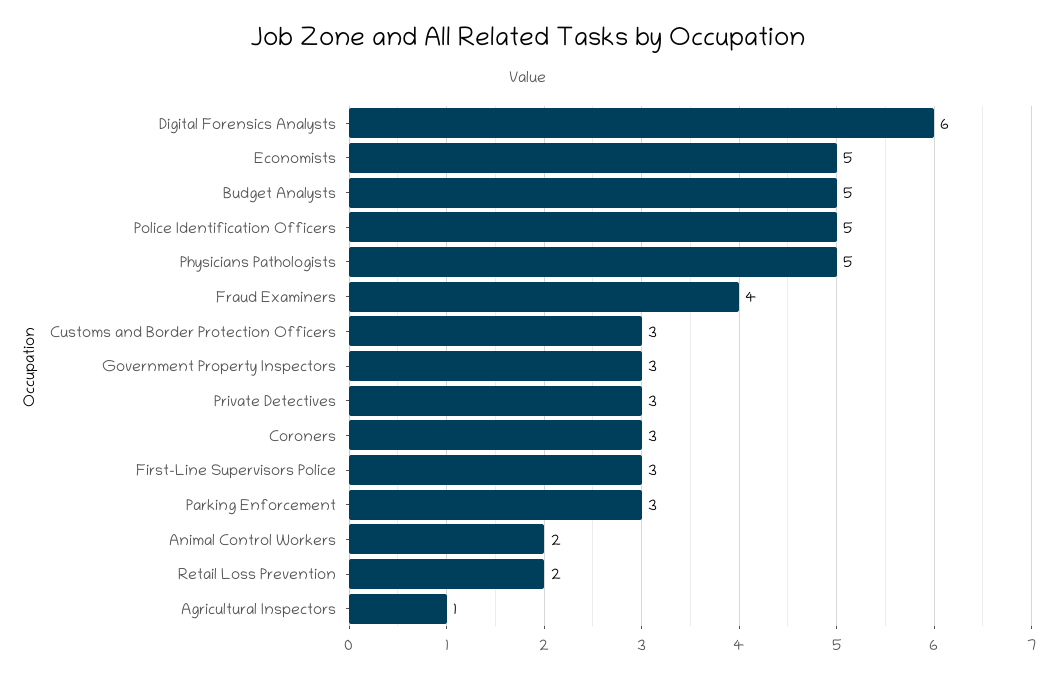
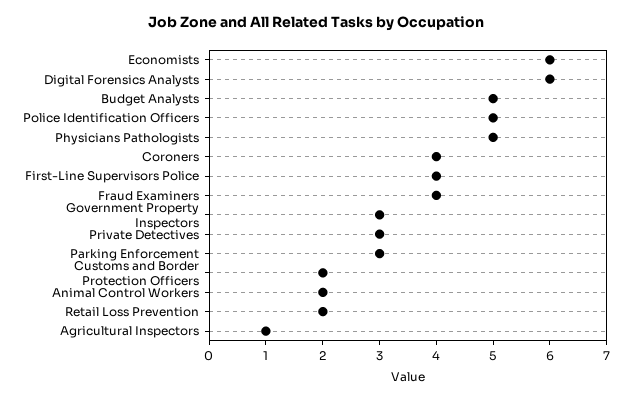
  {
    "Digital Forensics Analysts": 6,
-   "Economists": 5,
+   "Economists": 6,
    "Budget Analysts": 5,
    "Police Identification Officers": 5,
    "Physicians Pathologists": 5,
    "Fraud Examiners": 4,
-   "Customs and Border Protection Officers": 3,
+   "Customs and Border Protection Officers": 2,
    "Government Property Inspectors": 3,
    "Private Detectives": 3,
-   "Coroners": 3,
+   "Coroners": 4,
-   "First-Line Supervisors Police": 3,
+   "First-Line Supervisors Police": 4,
    "Parking Enforcement": 3,
    "Animal Control Workers": 2,
    "Retail Loss Prevention": 2,
    "Agricultural Inspectors": 1
  }

